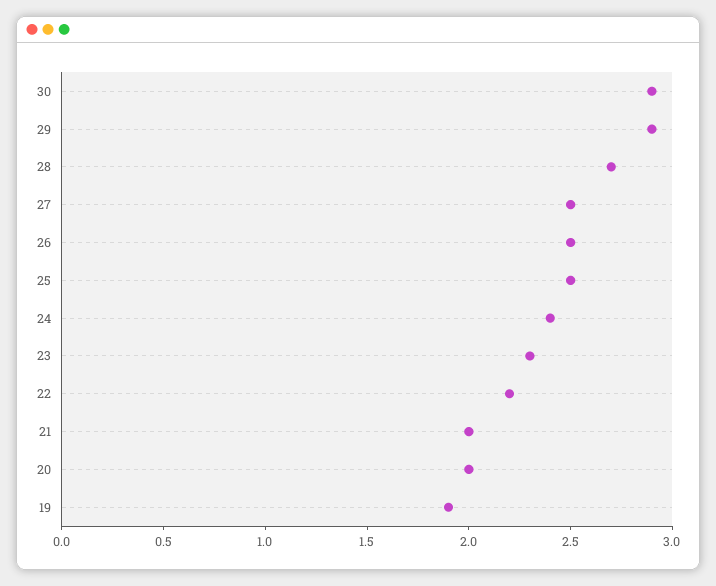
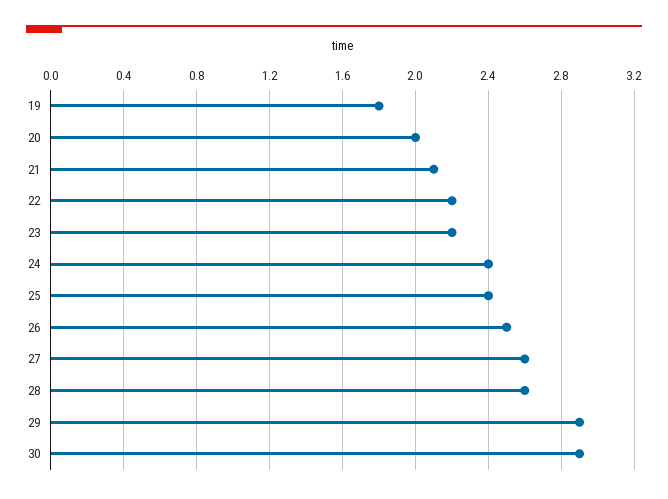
  {
    "30": 2.9,
    "29": 2.9,
-   "28": 2.7,
+   "28": 2.6,
-   "27": 2.5,
+   "27": 2.6,
    "26": 2.5,
-   "25": 2.5,
+   "25": 2.4,
    "24": 2.4,
-   "23": 2.3,
+   "23": 2.2,
    "22": 2.2,
-   "21": 2,
+   "21": 2.1,
    "20": 2,
-   "19": 1.9
+   "19": 1.8
  }

